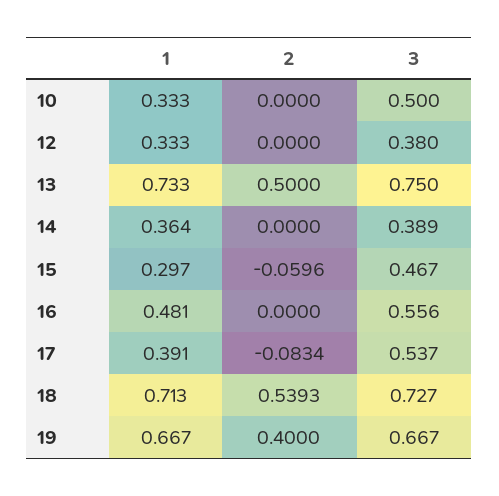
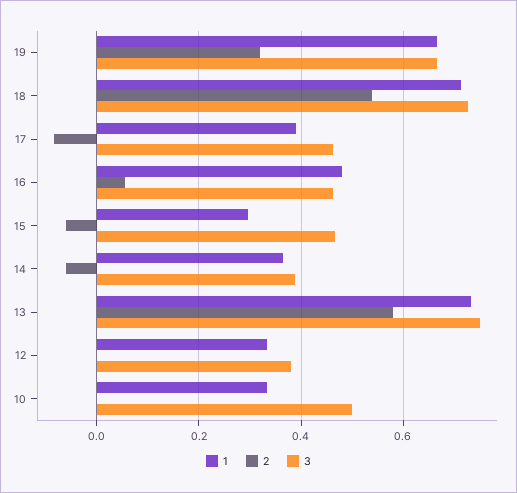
  {
    "1": {
      "10": 0.333,
      "12": 0.333,
      "13": 0.733,
      "14": 0.364,
      "15": 0.297,
      "16": 0.481,
      "17": 0.391,
      "18": 0.713,
      "19": 0.667
    },
    "2": {
      "10": 0,
      "12": 0,
-     "13": 0.5,
+     "13": 0.58,
-     "14": 0,
+     "14": -0.06,
      "15": -0.0596,
-     "16": 0,
+     "16": 0.06,
      "17": -0.0834,
      "18": 0.5393,
-     "19": 0.4
+     "19": 0.32
    },
    "3": {
      "10": 0.5,
      "12": 0.38,
      "13": 0.75,
      "14": 0.389,
      "15": 0.467,
-     "16": 0.556,
+     "16": 0.46,
-     "17": 0.537,
+     "17": 0.46,
      "18": 0.727,
      "19": 0.667
    }
  }

